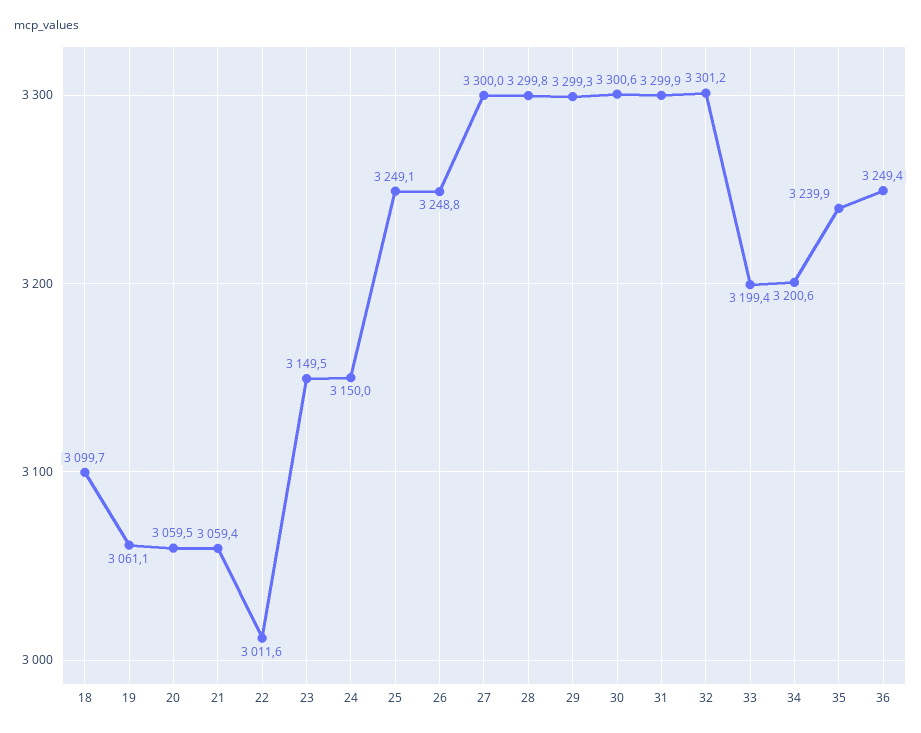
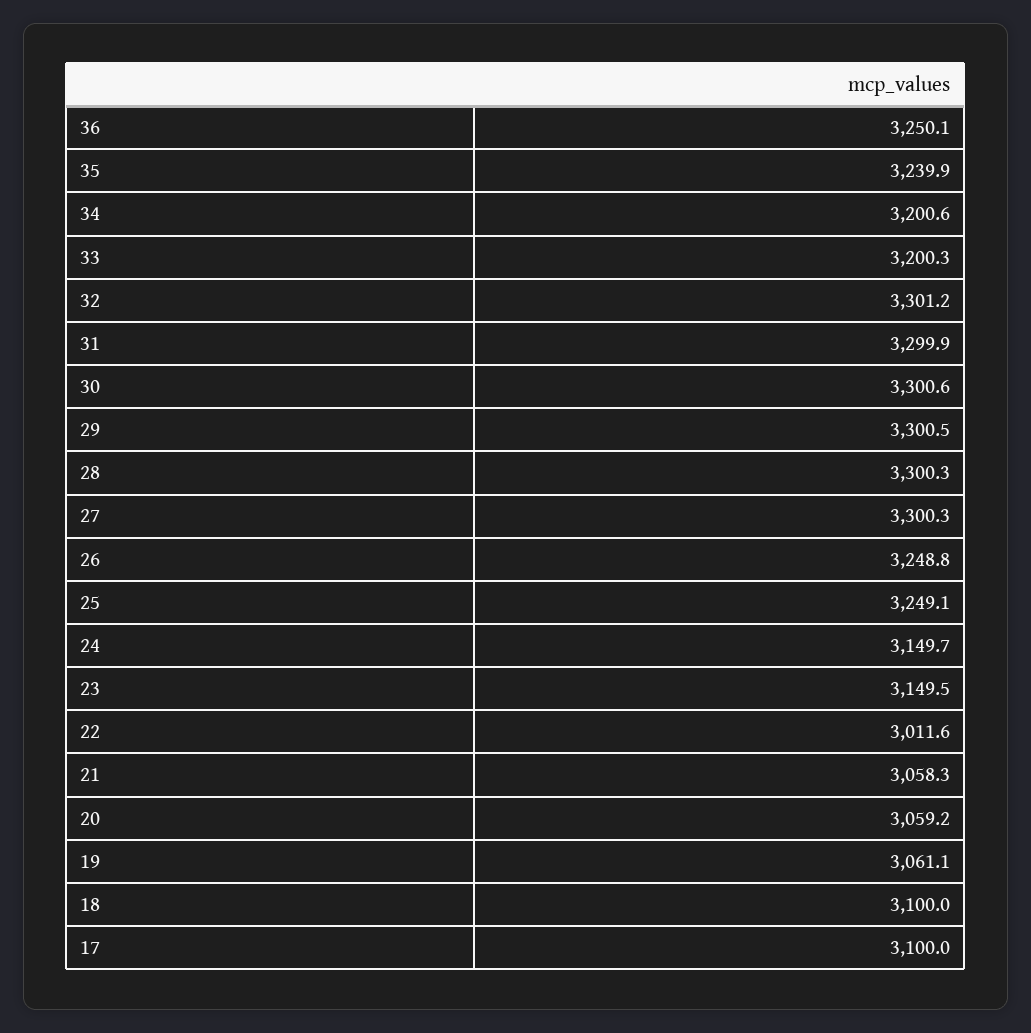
  {
-   "18": 3099.7,
+   "18": 3100,
    "19": 3061.1,
-   "20": 3059.5,
+   "20": 3059.2,
-   "21": 3059.4,
+   "21": 3058.3,
    "22": 3011.6,
    "23": 3149.5,
-   "24": 3150,
+   "24": 3149.7,
    "25": 3249.1,
    "26": 3248.8,
-   "27": 3300,
+   "27": 3300.3,
-   "28": 3299.8,
+   "28": 3300.3,
-   "29": 3299.3,
+   "29": 3300.5,
    "30": 3300.6,
    "31": 3299.9,
    "32": 3301.2,
-   "33": 3199.4,
+   "33": 3200.3,
    "34": 3200.6,
    "35": 3239.9,
-   "36": 3249.4
+   "36": 3250.1,
+   "17": 3100
  }

